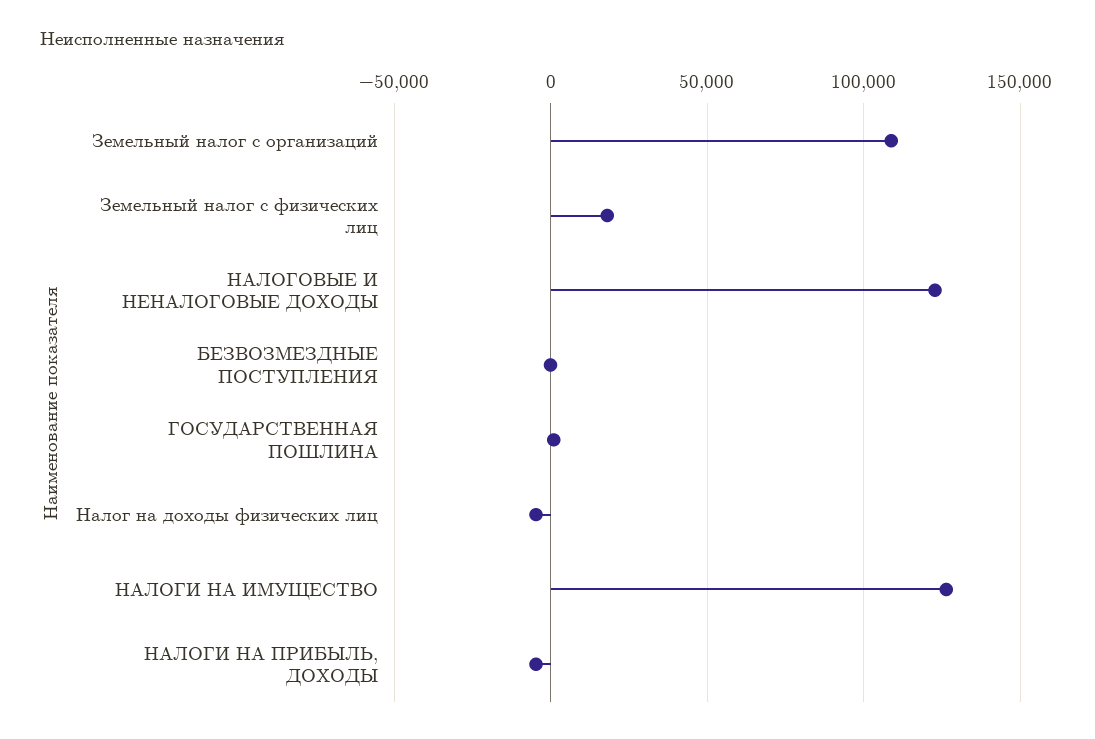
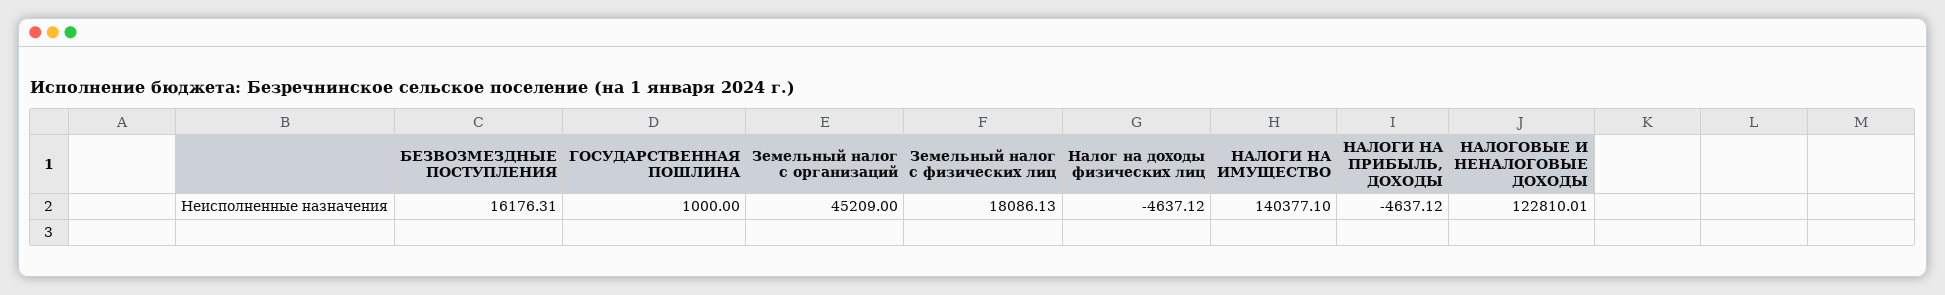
  {
-   "Земельный налог с организаций": 110000,
+   "Земельный налог с организаций": 45209,
    "Земельный налог с физических лиц": 18086.13,
    "НАЛОГОВЫЕ И НЕНАЛОГОВЫЕ ДОХОДЫ": 122810.01,
-   "БЕЗВОЗМЕЗДНЫЕ ПОСТУПЛЕНИЯ": 0,
+   "БЕЗВОЗМЕЗДНЫЕ ПОСТУПЛЕНИЯ": 16176.31,
    "ГОСУДАРСТВЕННАЯ ПОШЛИНА": 1000,
    "Налог на доходы физических лиц": -4637.12,
-   "НАЛОГИ НА ИМУЩЕСТВО": 125000,
+   "НАЛОГИ НА ИМУЩЕСТВО": 140377.1,
    "НАЛОГИ НА ПРИБЫЛЬ, ДОХОДЫ": -4637.12
  }

